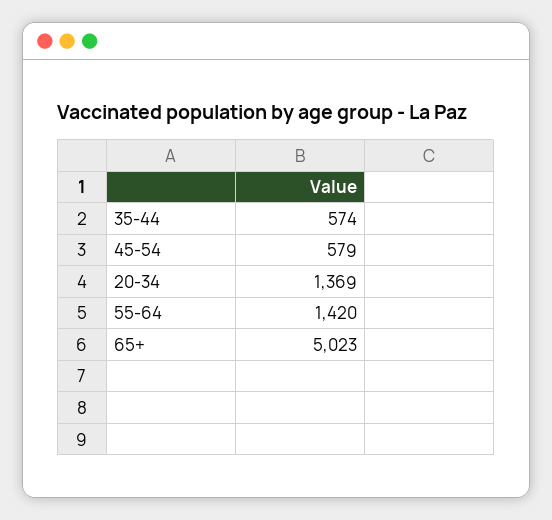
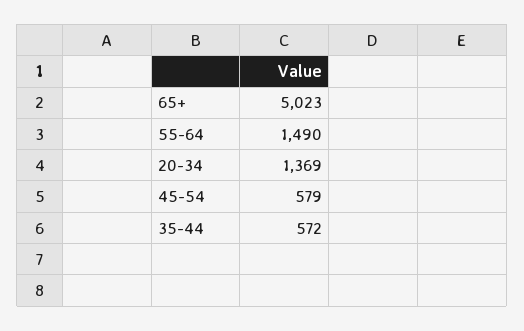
  {
-   "35-44": 574,
+   "35-44": 572,
    "45-54": 579,
    "20-34": 1369,
-   "55-64": 1420,
+   "55-64": 1490,
    "65+": 5023
  }

